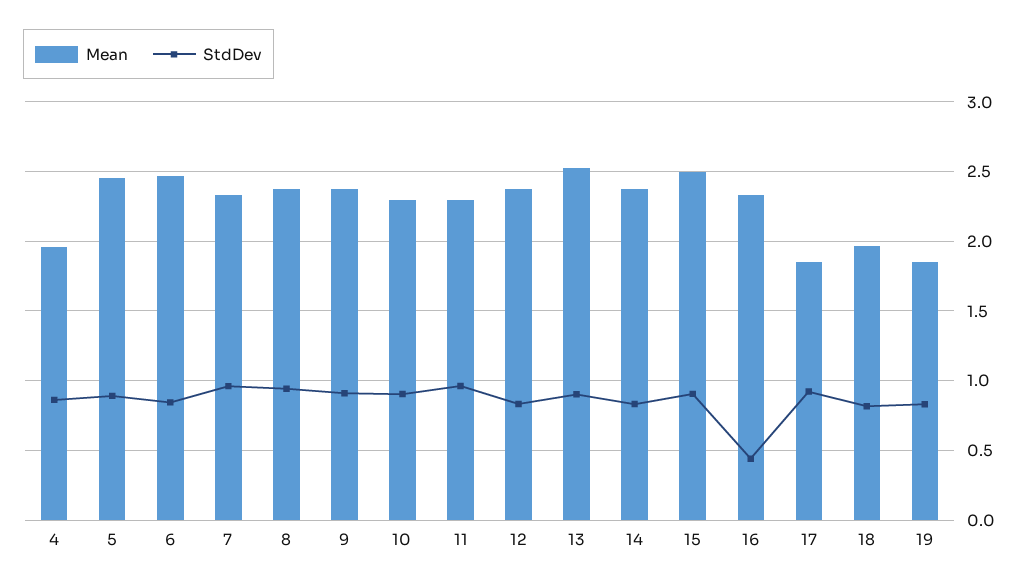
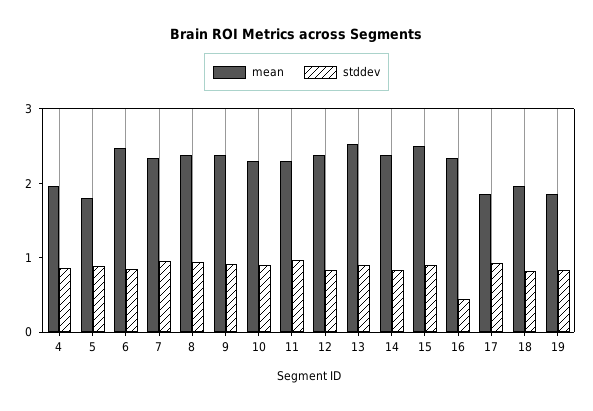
  {
    "Mean": {
      "4": 1.95,
-     "5": 2.45,
+     "5": 1.8,
      "6": 2.45,
      "7": 2.35,
      "8": 2.35,
      "9": 2.4,
      "10": 2.3,
      "11": 2.3,
      "12": 2.4,
      "13": 2.55,
      "14": 2.35,
      "15": 2.5,
      "16": 2.35,
      "17": 1.85,
      "18": 1.95,
      "19": 1.85
    },
    "StdDev": {
      "4": 0.85,
      "5": 0.9,
      "6": 0.85,
      "7": 0.95,
      "8": 0.95,
      "9": 0.9,
      "10": 0.9,
      "11": 0.95,
      "12": 0.85,
      "13": 0.9,
      "14": 0.85,
      "15": 0.9,
      "16": 0.45,
      "17": 0.9,
      "18": 0.8,
      "19": 0.85
    }
  }

